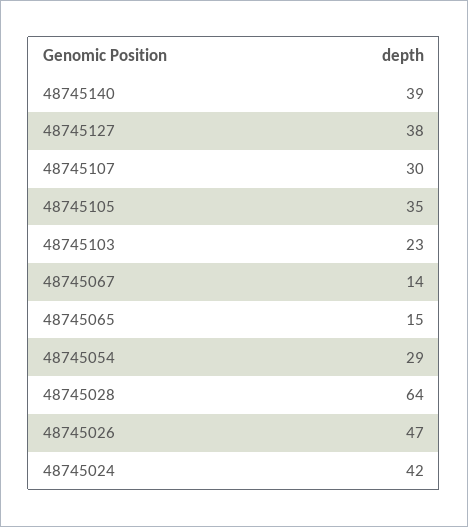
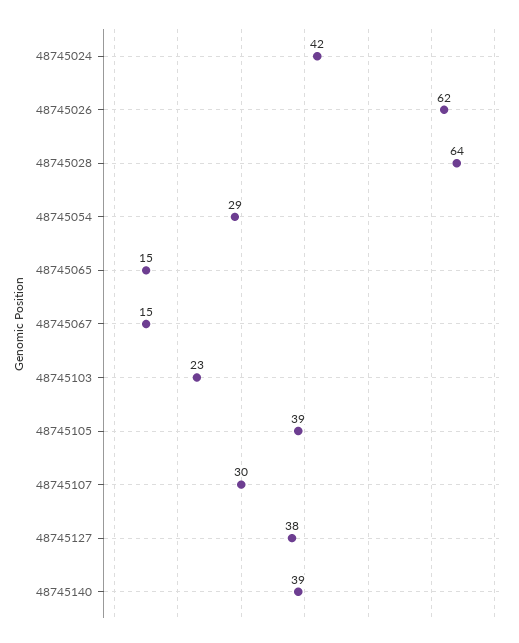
  {
    "48745140": 39,
    "48745127": 38,
    "48745107": 30,
-   "48745105": 35,
+   "48745105": 39,
    "48745103": 23,
-   "48745067": 14,
+   "48745067": 15,
    "48745065": 15,
    "48745054": 29,
    "48745028": 64,
-   "48745026": 47,
+   "48745026": 62,
    "48745024": 42
  }

